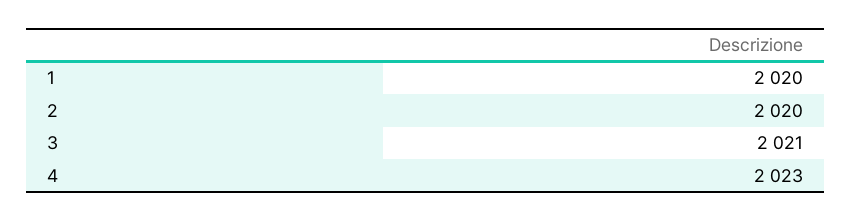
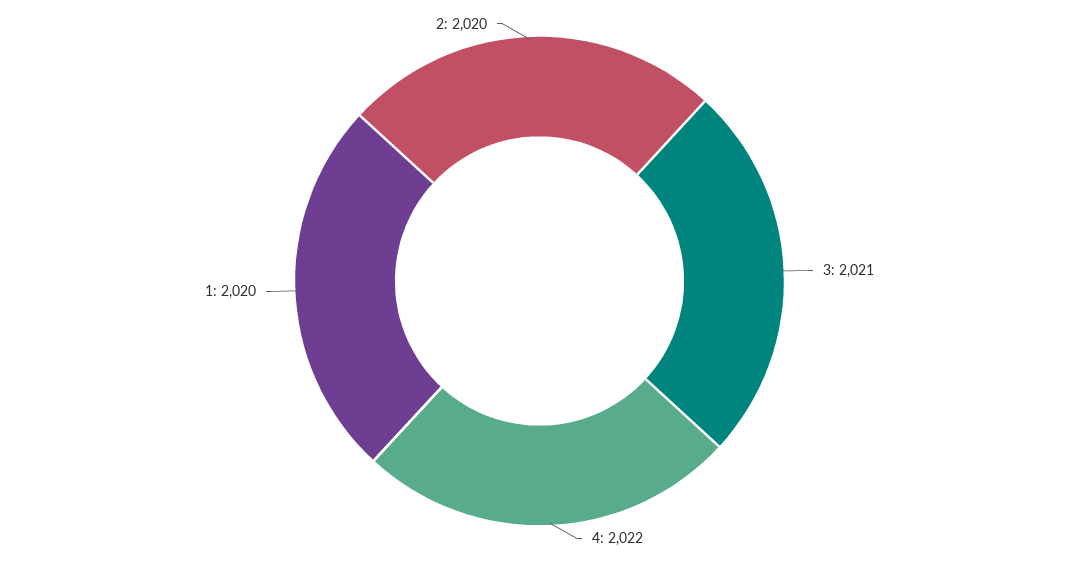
  {
    "1": 2020,
    "2": 2020,
    "3": 2021,
-   "4": 2023
+   "4": 2022
  }

